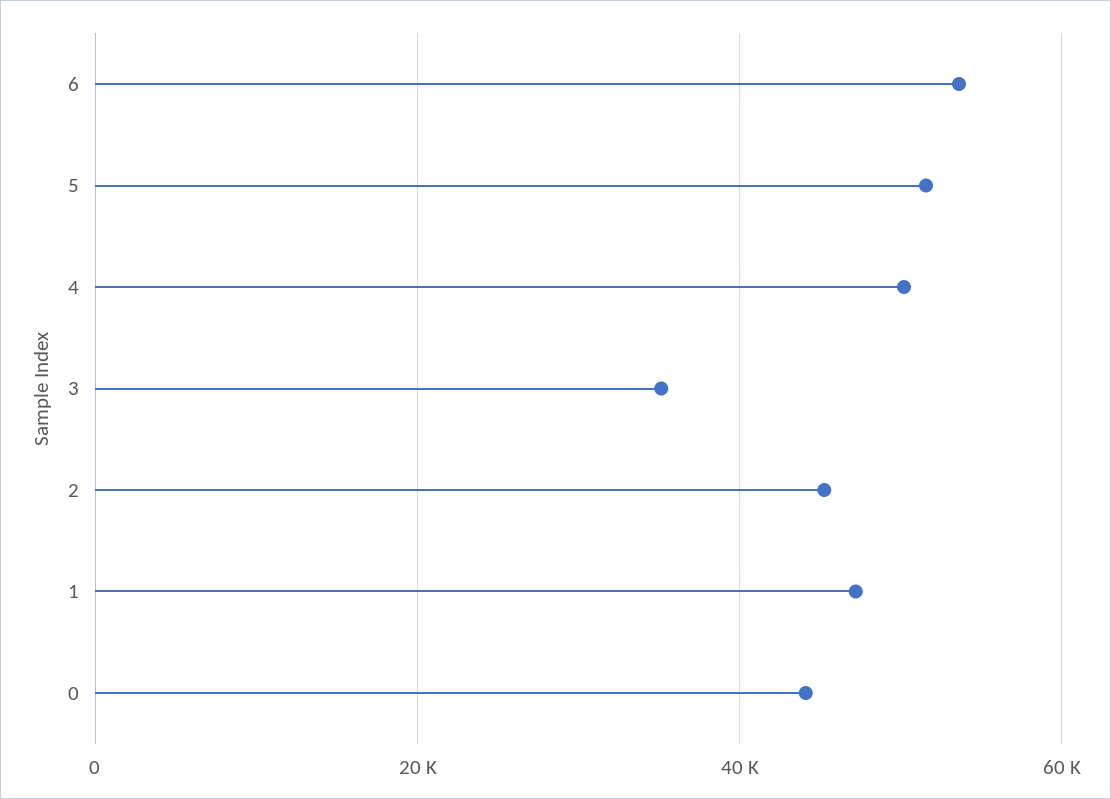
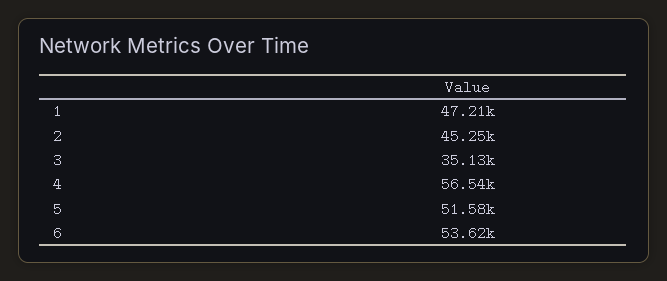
  {
    "6": 53620,
    "5": 51580,
-   "4": 50000,
+   "4": 56540,
    "3": 35130,
    "2": 45250,
-   "1": 47210,
+   "1": 47210
-   "0": 44000
  }

